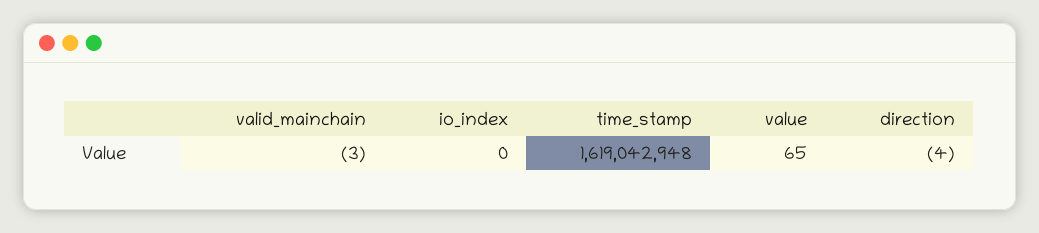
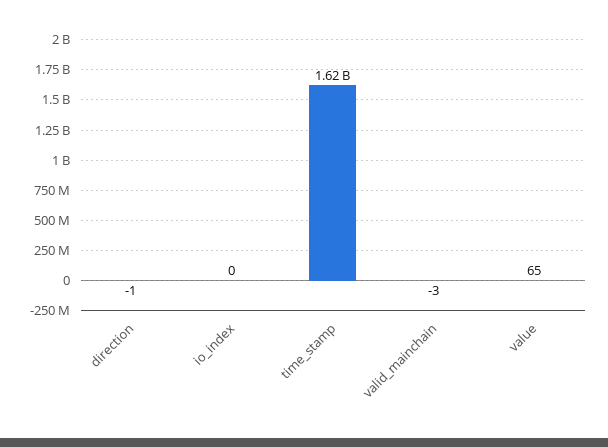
  {
    "valid_mainchain": -3,
    "io_index": 0,
    "time_stamp": 1619042948,
    "value": 65,
-   "direction": -4
+   "direction": -1
  }

